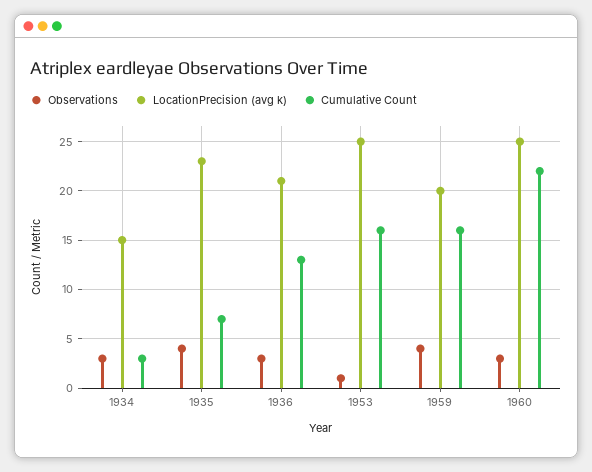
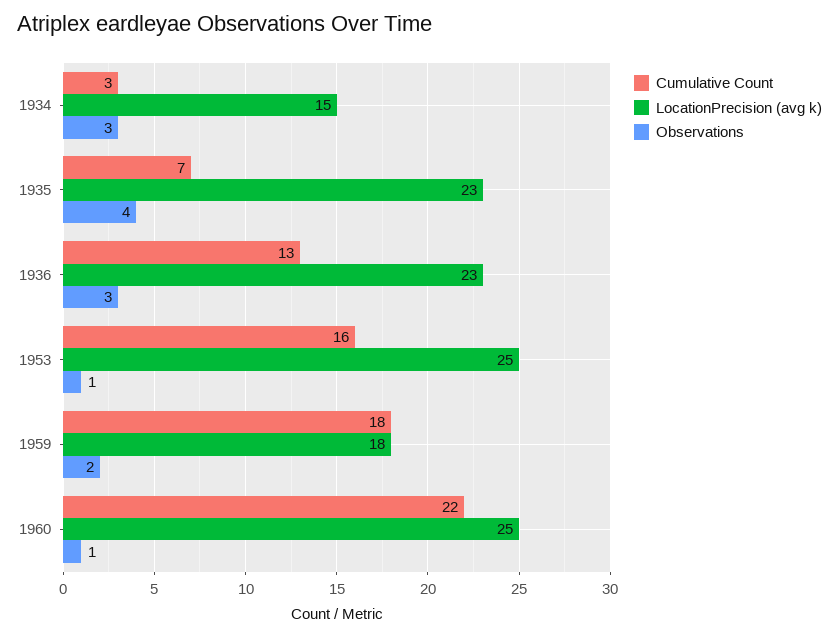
  {
    "Observations": {
      "1934": 3,
      "1935": 4,
      "1936": 3,
      "1953": 1,
-     "1959": 4,
+     "1959": 2,
-     "1960": 3
+     "1960": 1
    },
    "LocationPrecision (avg k)": {
      "1934": 15,
      "1935": 23,
-     "1936": 21,
+     "1936": 23,
      "1953": 25,
-     "1959": 20,
+     "1959": 18,
      "1960": 25
    },
    "Cumulative Count": {
      "1934": 3,
      "1935": 7,
      "1936": 13,
      "1953": 16,
-     "1959": 16,
+     "1959": 18,
      "1960": 22
    }
  }

